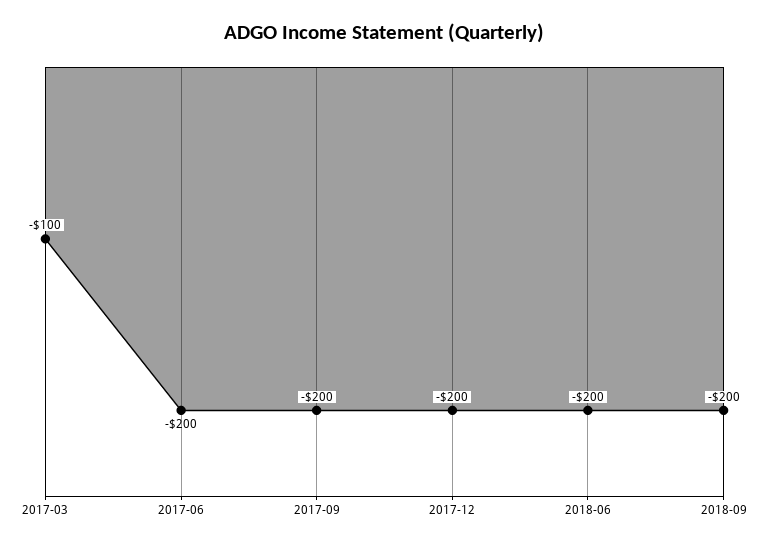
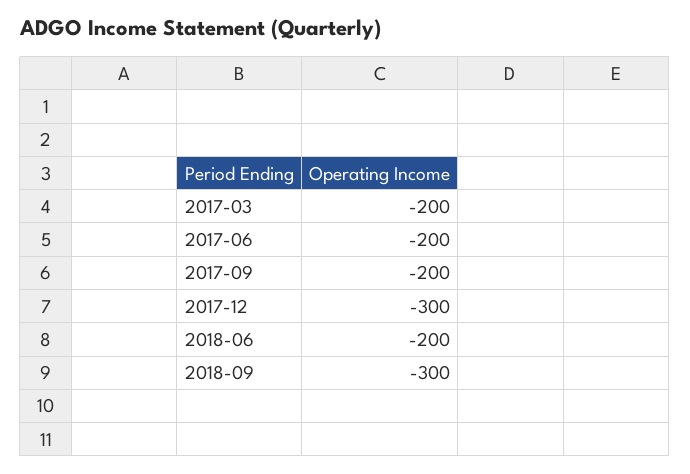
  {
-   "2017-03": -100,
+   "2017-03": -200,
    "2017-06": -200,
    "2017-09": -200,
-   "2017-12": -200,
+   "2017-12": -300,
    "2018-06": -200,
-   "2018-09": -200
+   "2018-09": -300
  }

